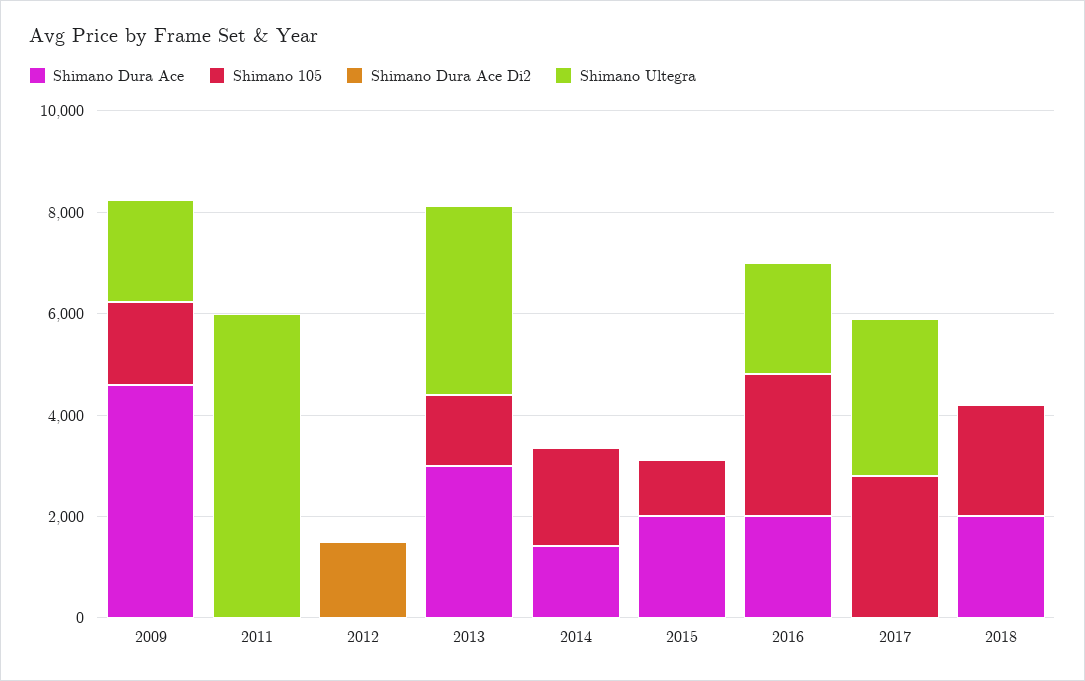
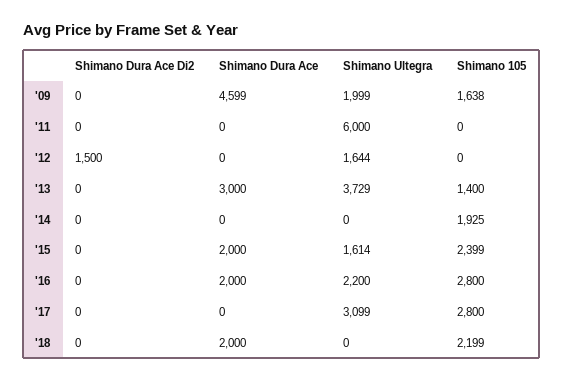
  {
    "Shimano Dura Ace": {
      "2009": 4599,
      "2011": 0,
      "2012": 0,
      "2013": 3000,
-     "2014": 1500,
+     "2014": 0,
      "2015": 2000,
      "2016": 2000,
      "2017": 0,
      "2018": 2000
    },
    "Shimano 105": {
      "2009": 1638,
      "2011": 0,
      "2012": 0,
      "2013": 1400,
      "2014": 1925,
-     "2015": 1000,
+     "2015": 2399,
      "2016": 2800,
      "2017": 2800,
      "2018": 2199
    },
    "Shimano Dura Ace Di2": {
      "2009": 0,
      "2011": 0,
      "2012": 1500,
      "2013": 0,
      "2014": 0,
      "2015": 0,
      "2016": 0,
      "2017": 0,
      "2018": 0
    },
    "Shimano Ultegra": {
      "2009": 1999,
      "2011": 6000,
-     "2012": 0,
+     "2012": 1644,
      "2013": 3729,
      "2014": 0,
-     "2015": 0,
+     "2015": 1614,
      "2016": 2200,
      "2017": 3099,
      "2018": 0
    }
  }

